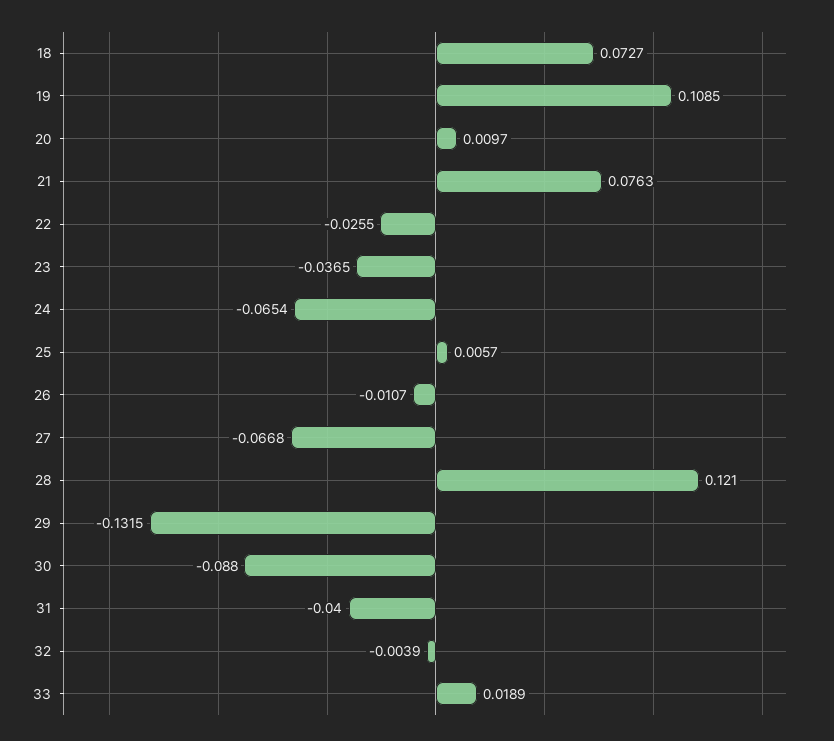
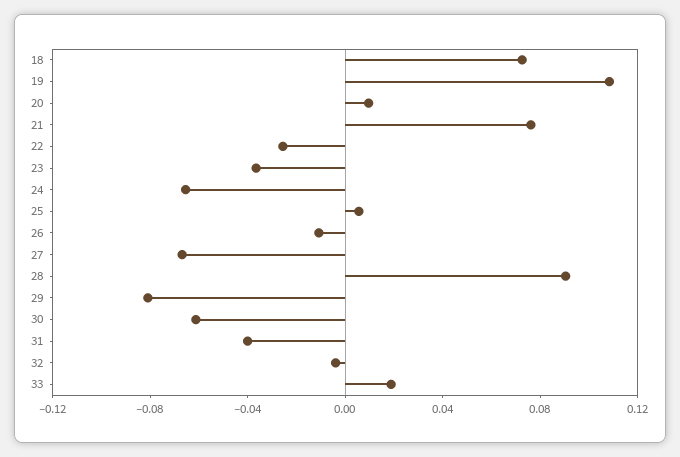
  {
    "18": 0.0727,
    "19": 0.1085,
    "20": 0.0097,
    "21": 0.0763,
    "22": -0.0255,
    "23": -0.0365,
    "24": -0.0654,
    "25": 0.0057,
    "26": -0.0107,
    "27": -0.0668,
-   "28": 0.121,
+   "28": 0.09,
-   "29": -0.1315,
+   "29": -0.08,
-   "30": -0.088,
+   "30": -0.06,
    "31": -0.04,
    "32": -0.0039,
    "33": 0.0189
  }

